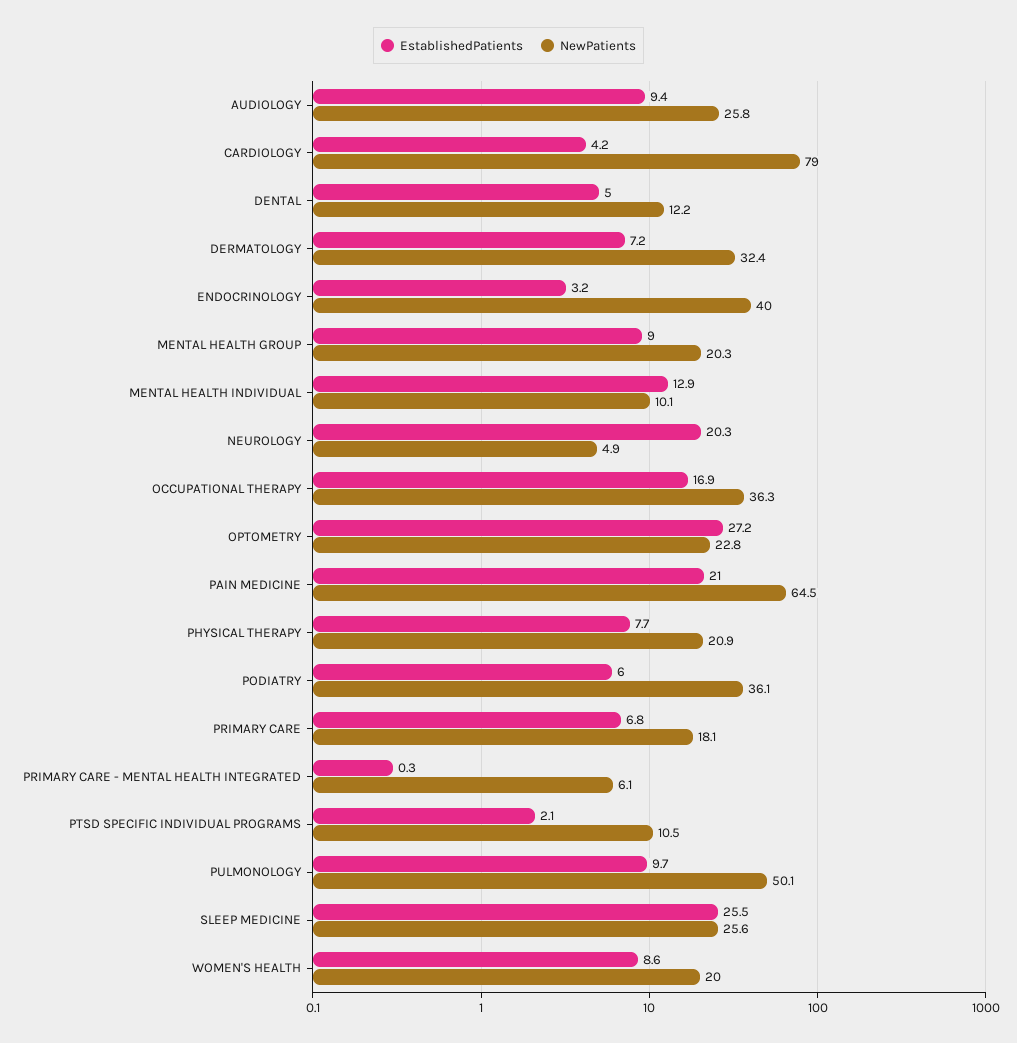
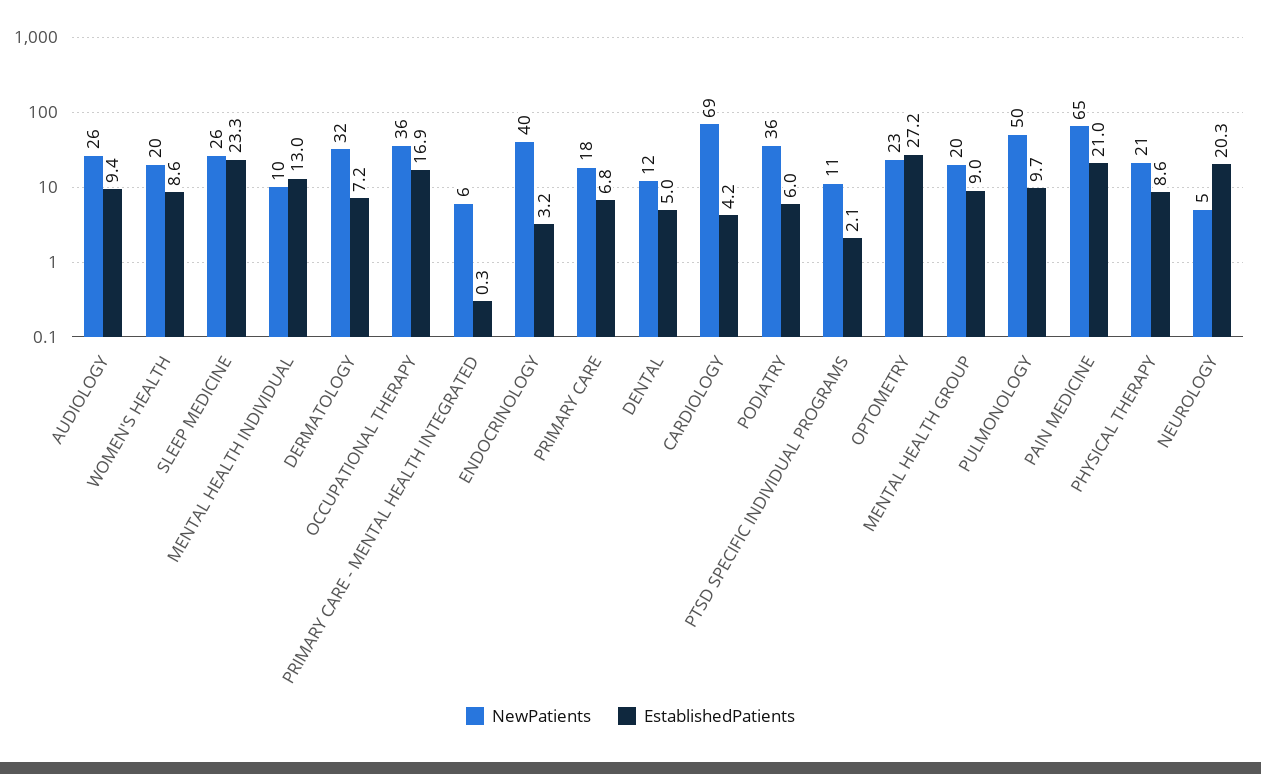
  {
    "EstablishedPatients": {
      "AUDIOLOGY": 9.4,
      "CARDIOLOGY": 4.2,
      "DENTAL": 5,
      "DERMATOLOGY": 7.2,
      "ENDOCRINOLOGY": 3.2,
      "MENTAL HEALTH GROUP": 9,
-     "MENTAL HEALTH INDIVIDUAL": 12.9,
+     "MENTAL HEALTH INDIVIDUAL": 13,
      "NEUROLOGY": 20.3,
      "OCCUPATIONAL THERAPY": 16.9,
      "OPTOMETRY": 27.2,
      "PAIN MEDICINE": 21,
-     "PHYSICAL THERAPY": 7.7,
+     "PHYSICAL THERAPY": 8.6,
      "PODIATRY": 6,
      "PRIMARY CARE": 6.8,
      "PRIMARY CARE - MENTAL HEALTH INTEGRATED": 0.3,
      "PTSD SPECIFIC INDIVIDUAL PROGRAMS": 2.1,
      "PULMONOLOGY": 9.7,
-     "SLEEP MEDICINE": 25.5,
+     "SLEEP MEDICINE": 23.3,
      "WOMEN'S HEALTH": 8.6
    },
    "NewPatients": {
      "AUDIOLOGY": 25.8,
-     "CARDIOLOGY": 79,
+     "CARDIOLOGY": 69,
      "DENTAL": 12.2,
      "DERMATOLOGY": 32.4,
      "ENDOCRINOLOGY": 40,
      "MENTAL HEALTH GROUP": 20.3,
      "MENTAL HEALTH INDIVIDUAL": 10.1,
      "NEUROLOGY": 4.9,
      "OCCUPATIONAL THERAPY": 36.3,
      "OPTOMETRY": 22.8,
      "PAIN MEDICINE": 64.5,
      "PHYSICAL THERAPY": 20.9,
      "PODIATRY": 36.1,
      "PRIMARY CARE": 18.1,
      "PRIMARY CARE - MENTAL HEALTH INTEGRATED": 6.1,
      "PTSD SPECIFIC INDIVIDUAL PROGRAMS": 10.5,
      "PULMONOLOGY": 50.1,
      "SLEEP MEDICINE": 25.6,
      "WOMEN'S HEALTH": 20
    }
  }

